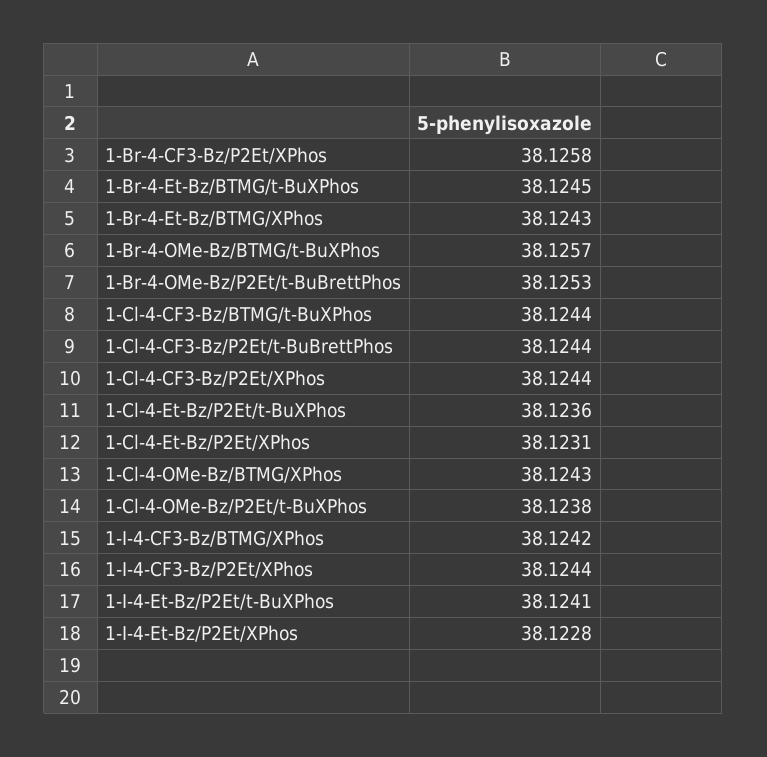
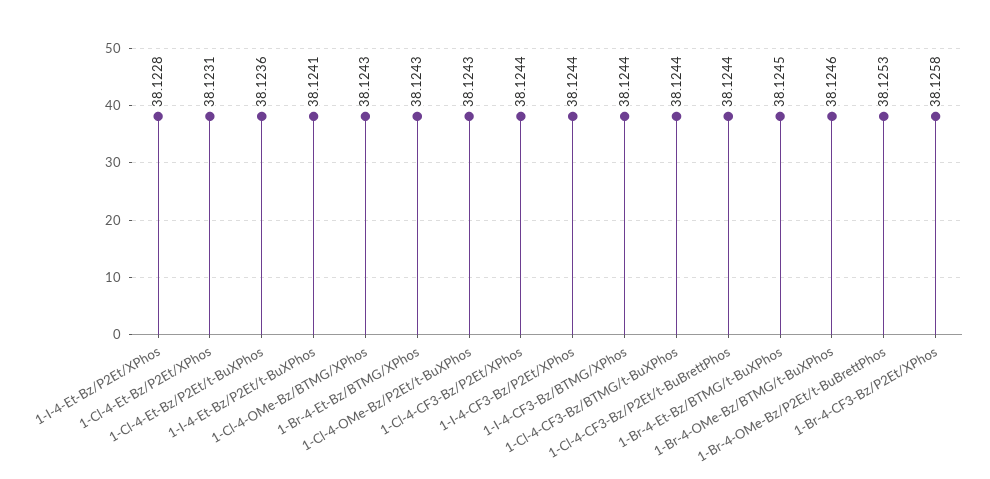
  {
    "1-Br-4-CF3-Bz/P2Et/XPhos": 38.1258,
    "1-Br-4-Et-Bz/BTMG/t-BuXPhos": 38.1245,
    "1-Br-4-Et-Bz/BTMG/XPhos": 38.1243,
-   "1-Br-4-OMe-Bz/BTMG/t-BuXPhos": 38.1257,
+   "1-Br-4-OMe-Bz/BTMG/t-BuXPhos": 38.1246,
    "1-Br-4-OMe-Bz/P2Et/t-BuBrettPhos": 38.1253,
    "1-Cl-4-CF3-Bz/BTMG/t-BuXPhos": 38.1244,
    "1-Cl-4-CF3-Bz/P2Et/t-BuBrettPhos": 38.1244,
    "1-Cl-4-CF3-Bz/P2Et/XPhos": 38.1244,
    "1-Cl-4-Et-Bz/P2Et/t-BuXPhos": 38.1236,
    "1-Cl-4-Et-Bz/P2Et/XPhos": 38.1231,
    "1-Cl-4-OMe-Bz/BTMG/XPhos": 38.1243,
-   "1-Cl-4-OMe-Bz/P2Et/t-BuXPhos": 38.1238,
+   "1-Cl-4-OMe-Bz/P2Et/t-BuXPhos": 38.1243,
-   "1-I-4-CF3-Bz/BTMG/XPhos": 38.1242,
+   "1-I-4-CF3-Bz/BTMG/XPhos": 38.1244,
    "1-I-4-CF3-Bz/P2Et/XPhos": 38.1244,
    "1-I-4-Et-Bz/P2Et/t-BuXPhos": 38.1241,
    "1-I-4-Et-Bz/P2Et/XPhos": 38.1228
  }

